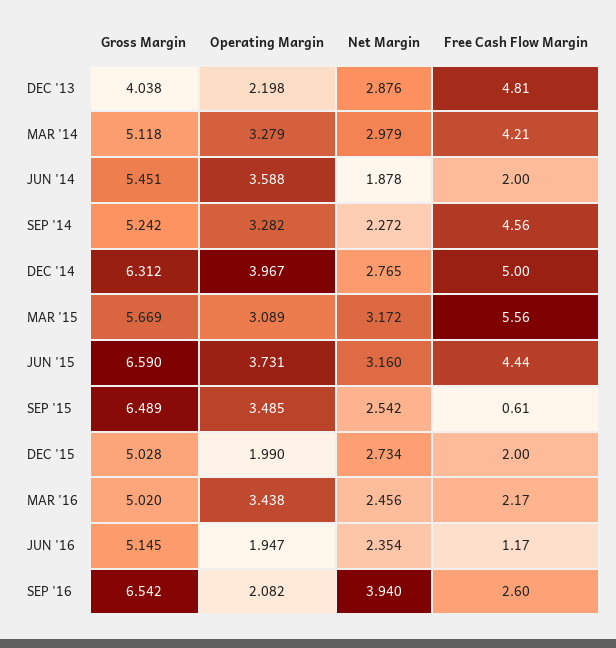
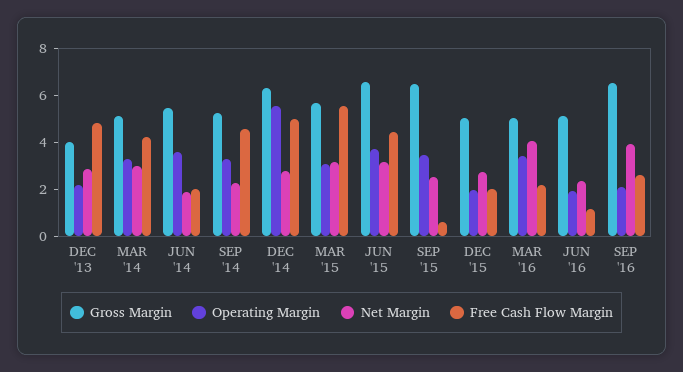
  {
    "Gross Margin": {
      "DEC '13": 4.038,
      "MAR '14": 5.118,
      "JUN '14": 5.451,
      "SEP '14": 5.242,
      "DEC '14": 6.312,
      "MAR '15": 5.669,
      "JUN '15": 6.59,
      "SEP '15": 6.489,
      "DEC '15": 5.028,
      "MAR '16": 5.02,
      "JUN '16": 5.145,
      "SEP '16": 6.542
    },
    "Operating Margin": {
      "DEC '13": 2.198,
      "MAR '14": 3.279,
      "JUN '14": 3.588,
      "SEP '14": 3.282,
-     "DEC '14": 3.967,
+     "DEC '14": 5.5,
      "MAR '15": 3.089,
      "JUN '15": 3.731,
      "SEP '15": 3.485,
      "DEC '15": 1.99,
      "MAR '16": 3.438,
      "JUN '16": 1.947,
      "SEP '16": 2.082
    },
    "Net Margin": {
      "DEC '13": 2.876,
      "MAR '14": 2.979,
      "JUN '14": 1.878,
      "SEP '14": 2.272,
      "DEC '14": 2.765,
      "MAR '15": 3.172,
      "JUN '15": 3.16,
      "SEP '15": 2.542,
      "DEC '15": 2.734,
-     "MAR '16": 2.456,
+     "MAR '16": 4,
      "JUN '16": 2.354,
      "SEP '16": 3.94
    },
    "Free Cash Flow Margin": {
      "DEC '13": 4.81,
      "MAR '14": 4.21,
      "JUN '14": 2,
      "SEP '14": 4.56,
      "DEC '14": 5,
      "MAR '15": 5.56,
      "JUN '15": 4.44,
      "SEP '15": 0.61,
      "DEC '15": 2,
      "MAR '16": 2.17,
      "JUN '16": 1.17,
      "SEP '16": 2.6
    }
  }

